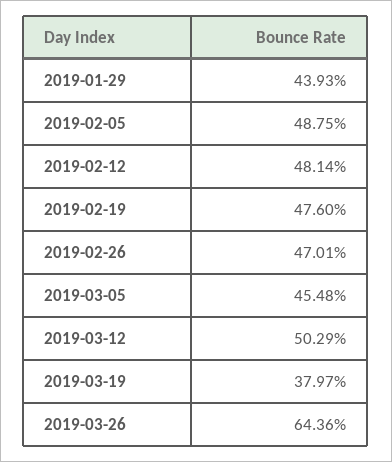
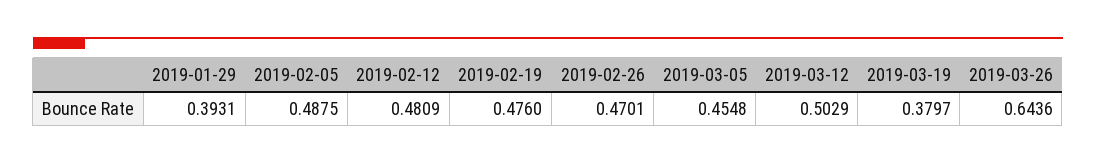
  {
-   "2019-01-29": 0.4393,
+   "2019-01-29": 0.3931,
    "2019-02-05": 0.4875,
-   "2019-02-12": 0.4814,
+   "2019-02-12": 0.4809,
    "2019-02-19": 0.476,
    "2019-02-26": 0.4701,
    "2019-03-05": 0.4548,
    "2019-03-12": 0.5029,
    "2019-03-19": 0.3797,
    "2019-03-26": 0.6436
  }

